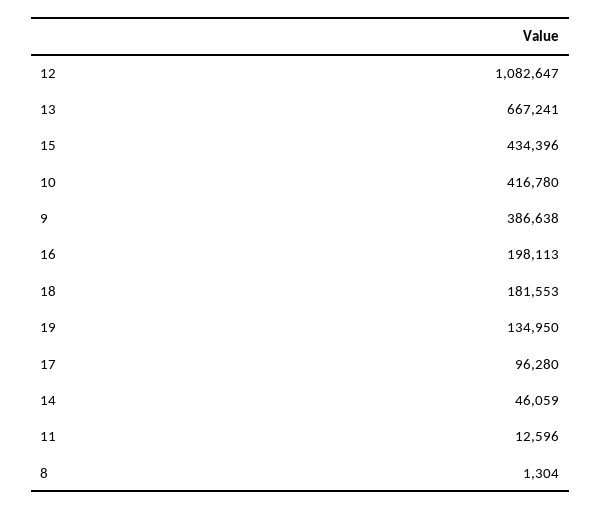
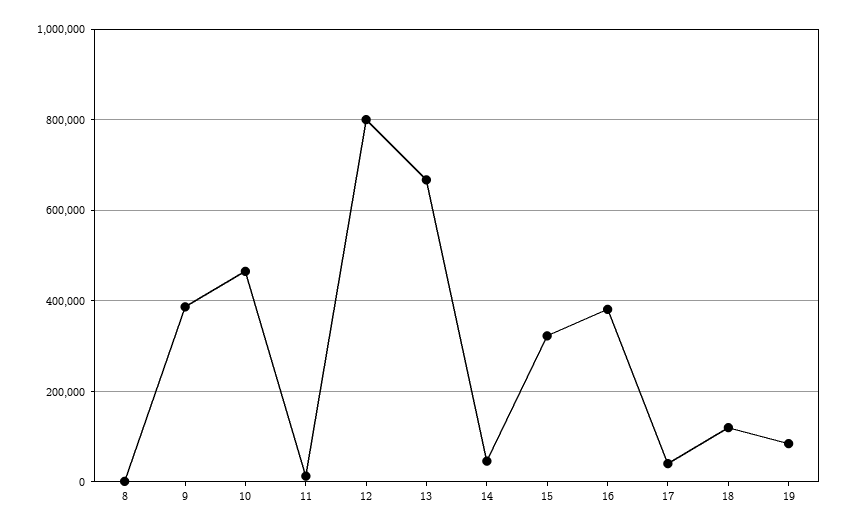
  {
-   "12": 1082647,
+   "12": 800000,
    "13": 667241,
-   "15": 434396,
+   "15": 320000,
-   "10": 416780,
+   "10": 460000,
    "9": 386638,
-   "16": 198113,
+   "16": 380000,
-   "18": 181553,
+   "18": 120000,
-   "19": 134950,
+   "19": 80000,
-   "17": 96280,
+   "17": 40000,
    "14": 46059,
    "11": 12596,
    "8": 1304
  }

